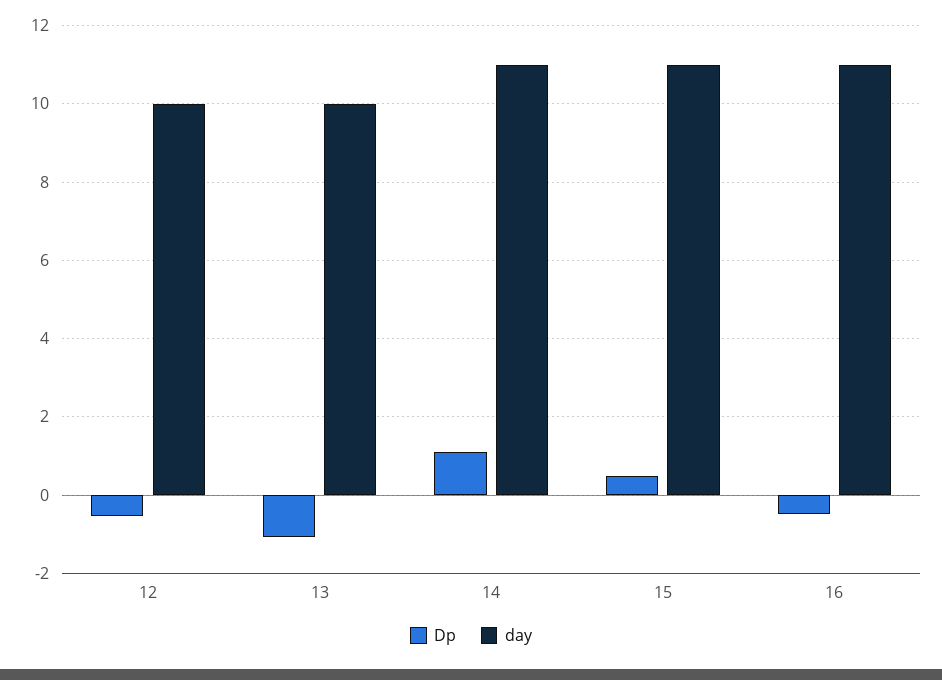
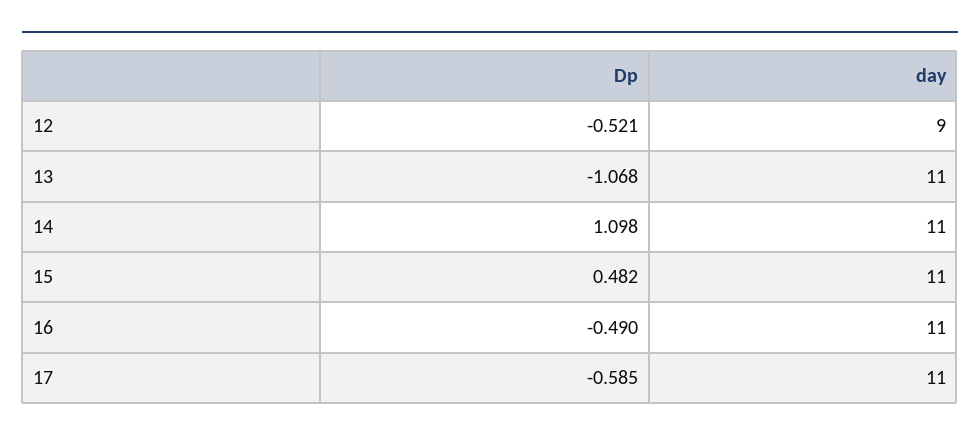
  {
    "Dp": {
      "12": -0.521,
      "13": -1.068,
      "14": 1.098,
      "15": 0.482,
-     "16": -0.49
+     "16": -0.49,
+     "17": -0.585
    },
    "day": {
-     "12": 10,
+     "12": 9,
-     "13": 10,
+     "13": 11,
      "14": 11,
      "15": 11,
-     "16": 11
+     "16": 11,
+     "17": 11
    }
  }

